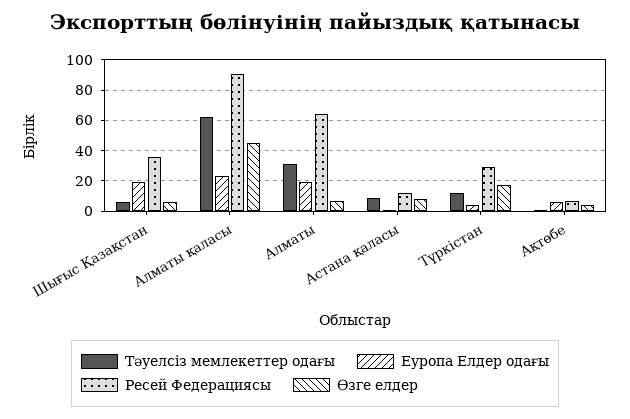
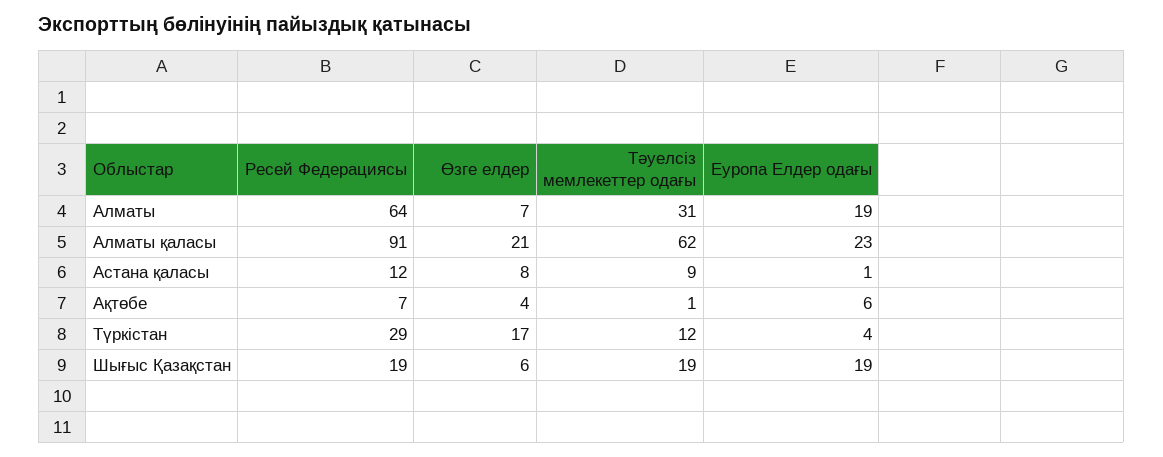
  {
    "Тәуелсіз мемлекеттер одағы": {
-     "Шығыс Қазақстан": 5,
+     "Шығыс Қазақстан": 19,
      "Алматы қаласы": 62,
      "Алматы": 31,
      "Астана қаласы": 9,
      "Түркістан": 12,
      "Ақтөбе": 1
    },
    "Еуропа Елдер одағы": {
      "Шығыс Қазақстан": 19,
      "Алматы қаласы": 23,
      "Алматы": 19,
      "Астана қаласы": 1,
      "Түркістан": 4,
      "Ақтөбе": 6
    },
    "Ресей Федерациясы": {
-     "Шығыс Қазақстан": 35,
+     "Шығыс Қазақстан": 19,
      "Алматы қаласы": 91,
      "Алматы": 64,
      "Астана қаласы": 12,
      "Түркістан": 29,
      "Ақтөбе": 7
    },
    "Өзге елдер": {
      "Шығыс Қазақстан": 6,
-     "Алматы қаласы": 45,
+     "Алматы қаласы": 21,
      "Алматы": 7,
      "Астана қаласы": 8,
      "Түркістан": 17,
      "Ақтөбе": 4
    }
  }

